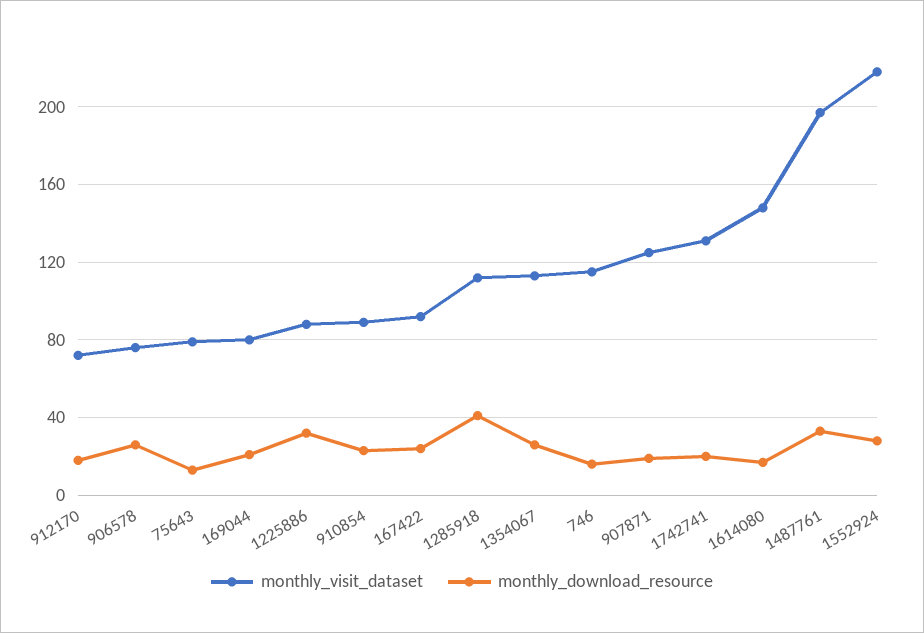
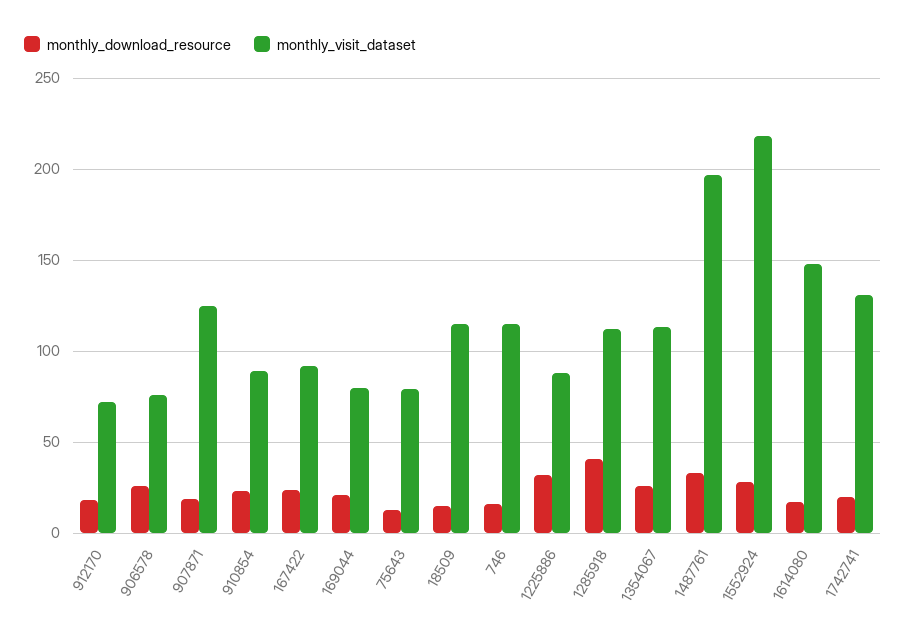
  {
    "monthly_visit_dataset": {
      "912170": 70,
      "906578": 75,
      "75643": 80,
      "169044": 80,
      "1225886": 90,
      "910854": 90,
      "167422": 90,
      "1285918": 110,
      "1354067": 115,
      "746": 115,
      "907871": 125,
      "1742741": 130,
      "1614080": 150,
      "1487761": 195,
-     "1552924": 220
+     "1552924": 220,
+     "18509": 115
    },
    "monthly_download_resource": {
      "912170": 20,
      "906578": 25,
      "75643": 15,
      "169044": 20,
      "1225886": 30,
      "910854": 25,
      "167422": 25,
      "1285918": 40,
      "1354067": 25,
      "746": 15,
      "907871": 20,
      "1742741": 20,
      "1614080": 15,
      "1487761": 35,
-     "1552924": 30
+     "1552924": 30,
+     "18509": 15
    }
  }

